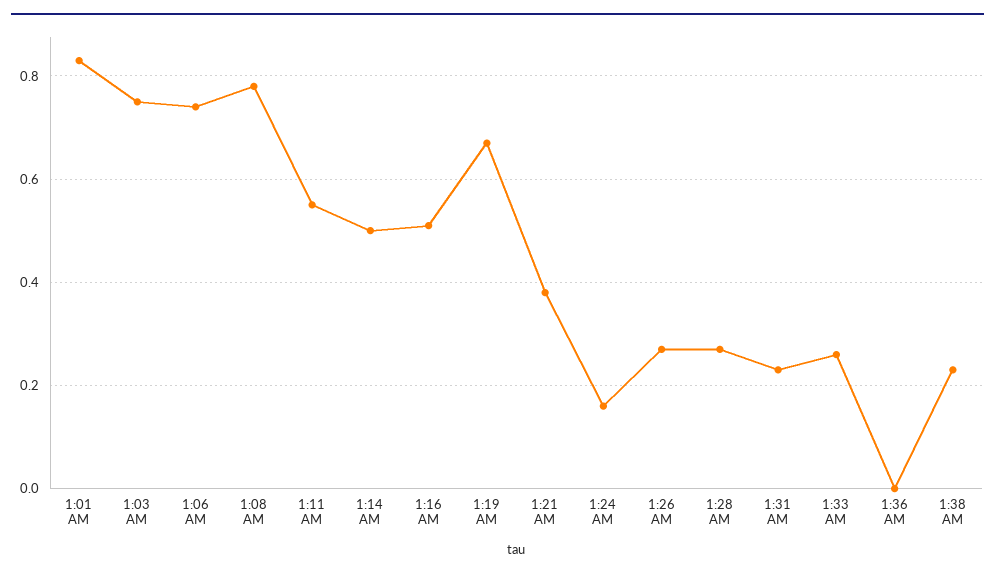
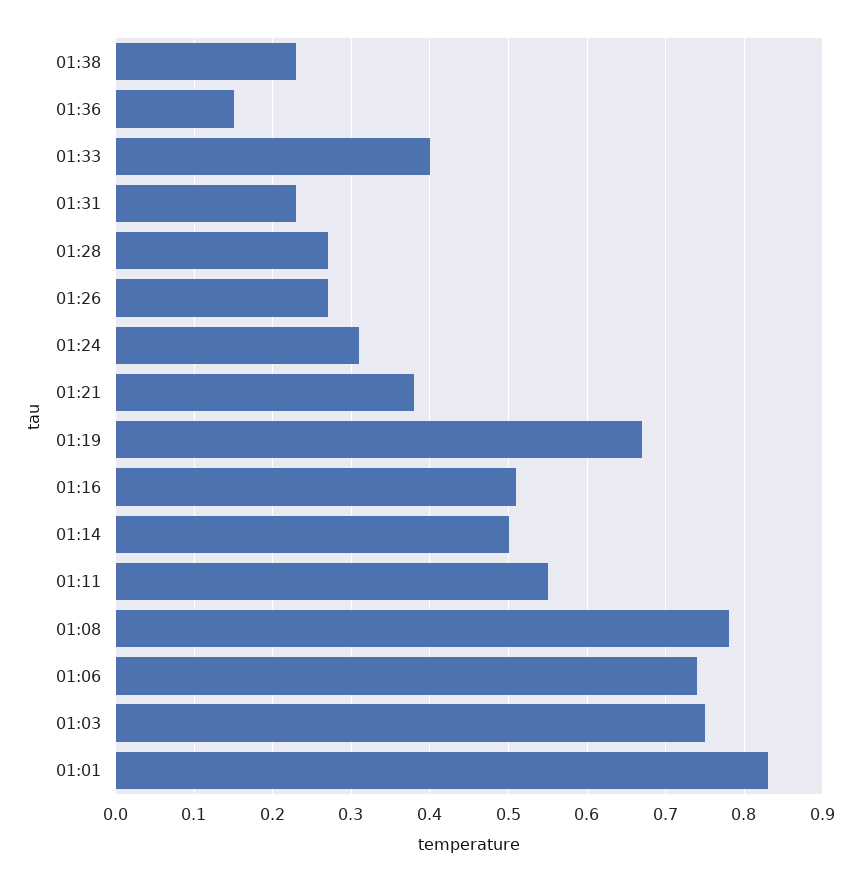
  {
    "1:01 AM": 0.83,
    "1:03 AM": 0.75,
    "1:06 AM": 0.74,
    "1:08 AM": 0.78,
    "1:11 AM": 0.55,
    "1:14 AM": 0.5,
    "1:16 AM": 0.51,
    "1:19 AM": 0.67,
    "1:21 AM": 0.38,
-   "1:24 AM": 0.15,
+   "1:24 AM": 0.31,
    "1:26 AM": 0.27,
    "1:28 AM": 0.27,
    "1:31 AM": 0.23,
-   "1:33 AM": 0.25,
+   "1:33 AM": 0.4,
-   "1:36 AM": 0,
+   "1:36 AM": 0.15,
    "1:38 AM": 0.23
  }

